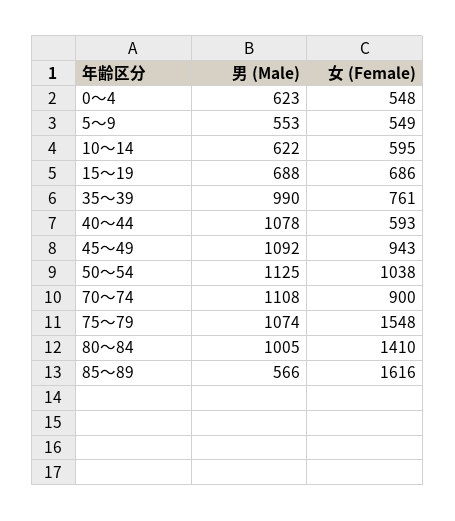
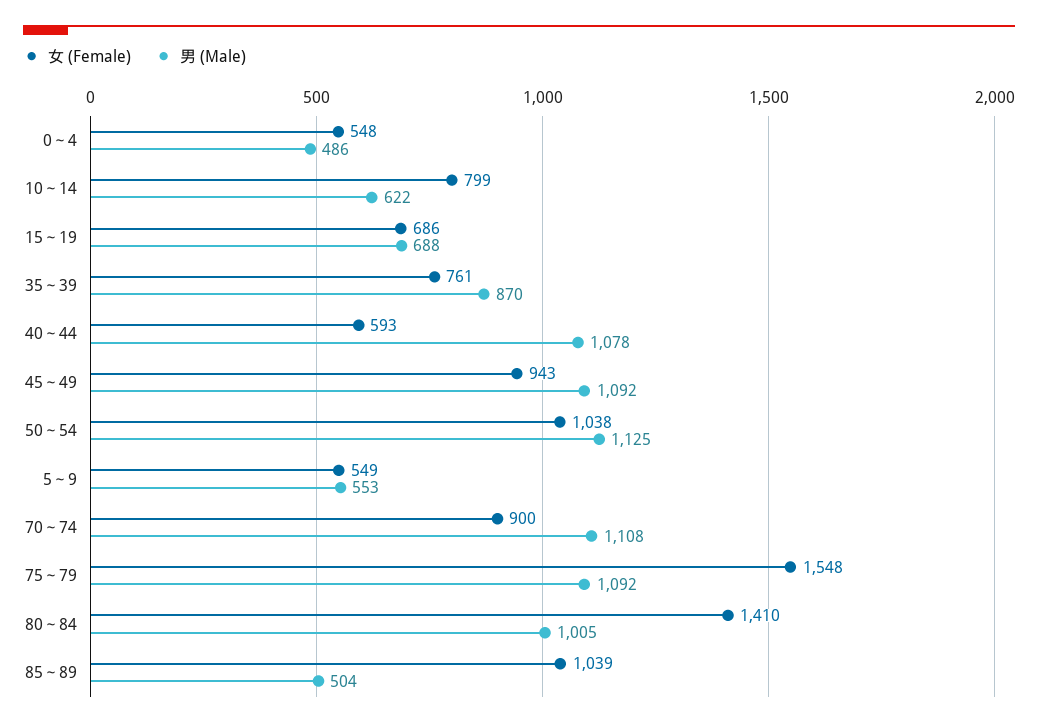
  {
    "男 (Male)": {
-     "0～4": 623,
+     "0～4": 486,
      "5～9": 553,
      "10～14": 622,
      "15～19": 688,
-     "35～39": 990,
+     "35～39": 870,
      "40～44": 1078,
      "45～49": 1092,
      "50～54": 1125,
      "70～74": 1108,
-     "75～79": 1074,
+     "75～79": 1092,
      "80～84": 1005,
-     "85～89": 566
+     "85～89": 504
    },
    "女 (Female)": {
      "0～4": 548,
      "5～9": 549,
-     "10～14": 595,
+     "10～14": 799,
      "15～19": 686,
      "35～39": 761,
      "40～44": 593,
      "45～49": 943,
      "50～54": 1038,
      "70～74": 900,
      "75～79": 1548,
      "80～84": 1410,
-     "85～89": 1616
+     "85～89": 1039
    }
  }

